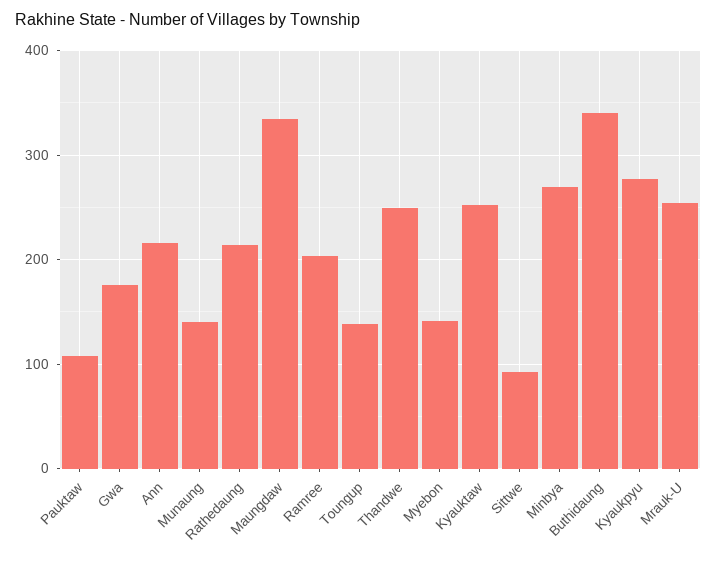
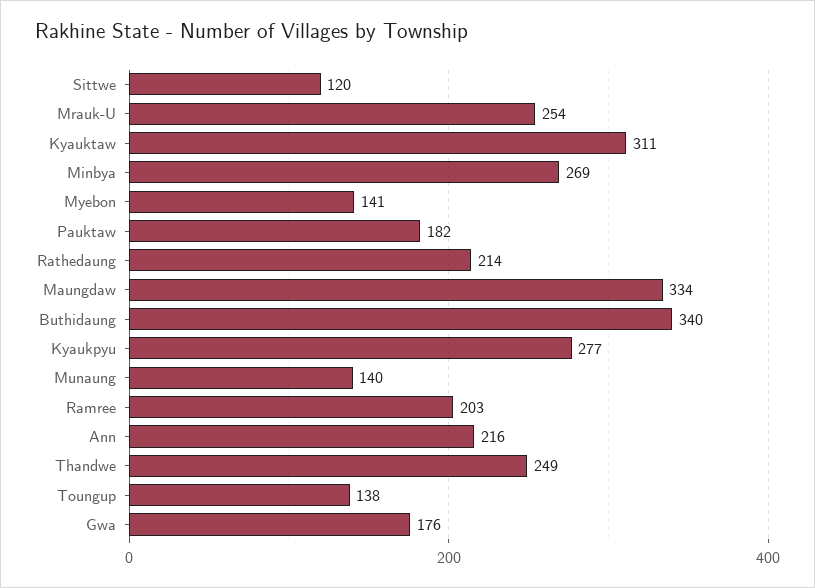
  {
-   "Pauktaw": 110,
+   "Pauktaw": 182,
    "Gwa": 176,
    "Ann": 216,
    "Munaung": 140,
    "Rathedaung": 214,
    "Maungdaw": 334,
    "Ramree": 203,
    "Toungup": 138,
    "Thandwe": 249,
    "Myebon": 141,
-   "Kyauktaw": 250,
+   "Kyauktaw": 311,
-   "Sittwe": 90,
+   "Sittwe": 120,
    "Minbya": 269,
    "Buthidaung": 340,
    "Kyaukpyu": 277,
    "Mrauk-U": 254
  }

